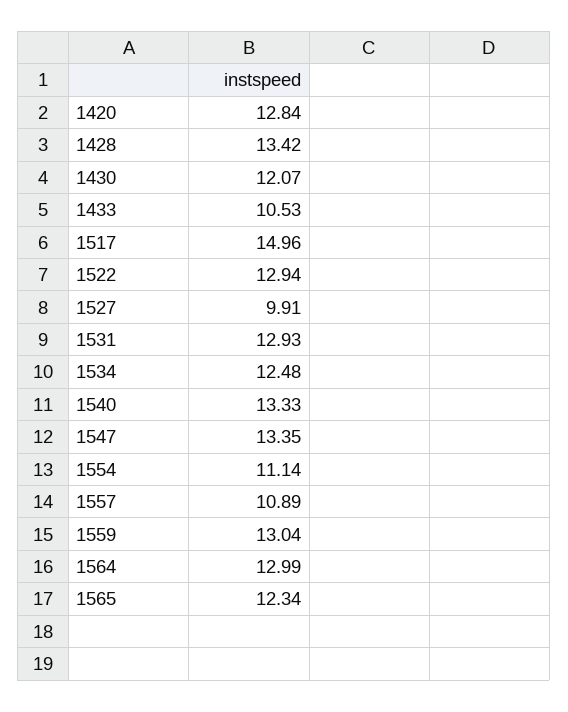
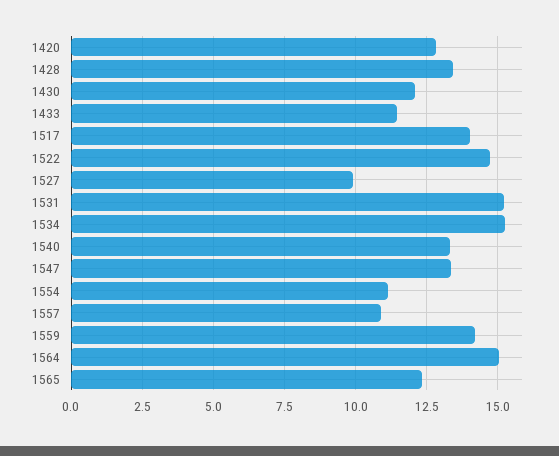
  {
    "1420": 12.84,
    "1428": 13.42,
    "1430": 12.07,
-   "1433": 10.53,
+   "1433": 11.5,
-   "1517": 14.96,
+   "1517": 14,
-   "1522": 12.94,
+   "1522": 14.75,
    "1527": 9.91,
-   "1531": 12.93,
+   "1531": 15.25,
-   "1534": 12.48,
+   "1534": 15.25,
    "1540": 13.33,
    "1547": 13.35,
    "1554": 11.14,
    "1557": 10.89,
-   "1559": 13.04,
+   "1559": 14.25,
-   "1564": 12.99,
+   "1564": 15,
    "1565": 12.34
  }

